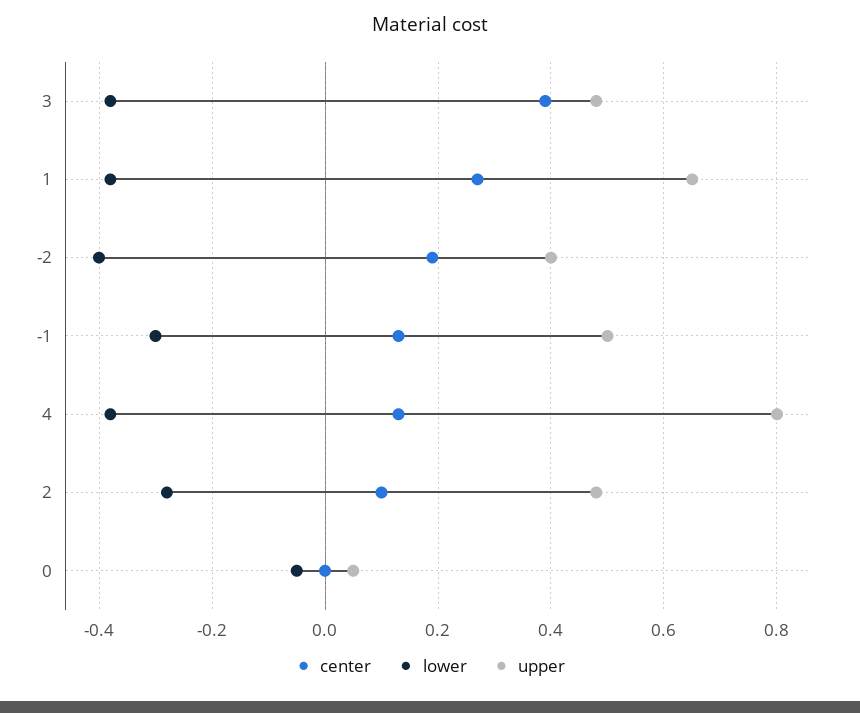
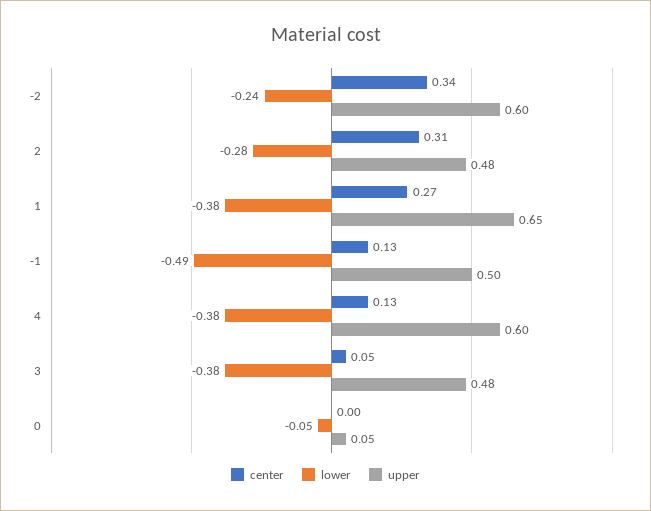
  {
    "center": {
-     "3": 0.4,
+     "3": 0.05,
      "1": 0.27,
-     "-2": 0.2,
+     "-2": 0.34,
      "-1": 0.13,
      "4": 0.13,
-     "2": 0.1,
+     "2": 0.31,
      "0": 0
    },
    "lower": {
      "3": -0.38,
      "1": -0.38,
-     "-2": -0.4,
+     "-2": -0.24,
-     "-1": -0.3,
+     "-1": -0.49,
      "4": -0.38,
      "2": -0.28,
      "0": -0.05
    },
    "upper": {
      "3": 0.48,
      "1": 0.65,
-     "-2": 0.4,
+     "-2": 0.6,
      "-1": 0.5,
-     "4": 0.8,
+     "4": 0.6,
      "2": 0.48,
      "0": 0.05
    }
  }

